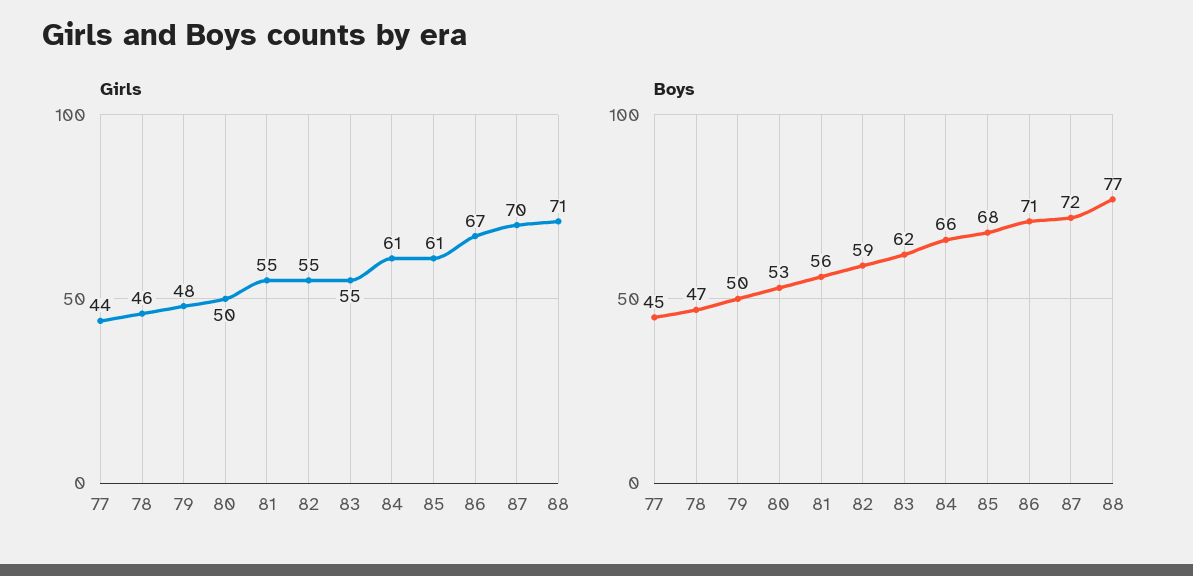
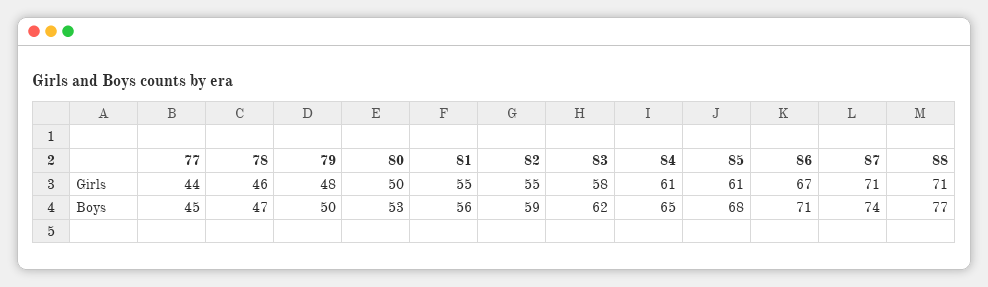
  {
    "Girls": {
      "77": 44,
      "78": 46,
      "79": 48,
      "80": 50,
      "81": 55,
      "82": 55,
-     "83": 55,
+     "83": 58,
      "84": 61,
      "85": 61,
      "86": 67,
-     "87": 70,
+     "87": 71,
      "88": 71
    },
    "Boys": {
      "77": 45,
      "78": 47,
      "79": 50,
      "80": 53,
      "81": 56,
      "82": 59,
      "83": 62,
-     "84": 66,
+     "84": 65,
      "85": 68,
      "86": 71,
-     "87": 72,
+     "87": 74,
      "88": 77
    }
  }

